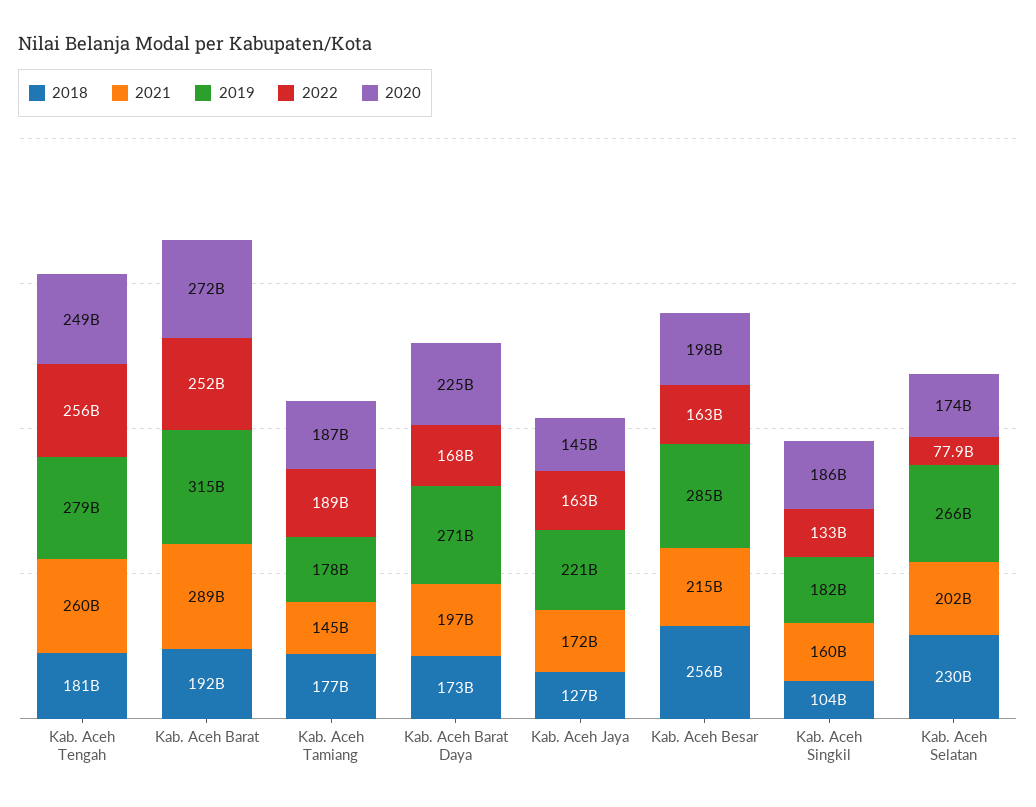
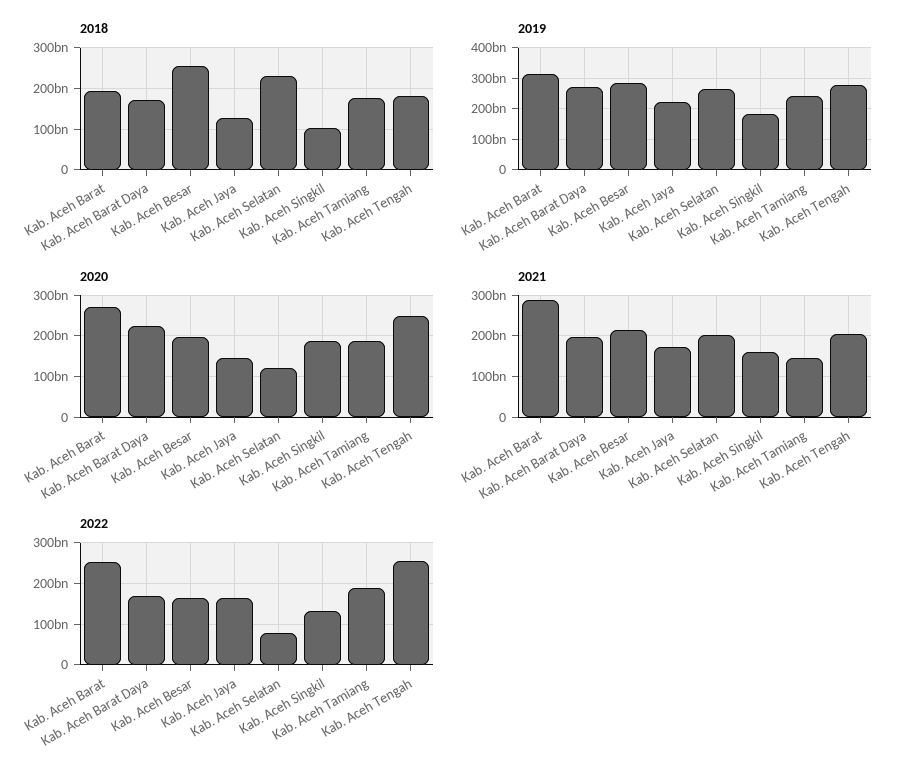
  {
    "2018": {
      "Kab. Aceh Tengah": 181000000000,
      "Kab. Aceh Barat": 192000000000,
      "Kab. Aceh Tamiang": 177000000000,
      "Kab. Aceh Barat Daya": 173000000000,
      "Kab. Aceh Jaya": 127000000000,
      "Kab. Aceh Besar": 256000000000,
      "Kab. Aceh Singkil": 104000000000,
      "Kab. Aceh Selatan": 230000000000
    },
    "2021": {
-     "Kab. Aceh Tengah": 260000000000,
+     "Kab. Aceh Tengah": 200000000000,
      "Kab. Aceh Barat": 289000000000,
      "Kab. Aceh Tamiang": 145000000000,
      "Kab. Aceh Barat Daya": 197000000000,
      "Kab. Aceh Jaya": 172000000000,
      "Kab. Aceh Besar": 215000000000,
      "Kab. Aceh Singkil": 160000000000,
      "Kab. Aceh Selatan": 202000000000
    },
    "2019": {
      "Kab. Aceh Tengah": 279000000000,
      "Kab. Aceh Barat": 315000000000,
-     "Kab. Aceh Tamiang": 178000000000,
+     "Kab. Aceh Tamiang": 240000000000,
      "Kab. Aceh Barat Daya": 271000000000,
      "Kab. Aceh Jaya": 221000000000,
      "Kab. Aceh Besar": 285000000000,
      "Kab. Aceh Singkil": 182000000000,
      "Kab. Aceh Selatan": 266000000000
    },
    "2022": {
      "Kab. Aceh Tengah": 256000000000,
      "Kab. Aceh Barat": 252000000000,
      "Kab. Aceh Tamiang": 189000000000,
      "Kab. Aceh Barat Daya": 168000000000,
      "Kab. Aceh Jaya": 163000000000,
      "Kab. Aceh Besar": 163000000000,
      "Kab. Aceh Singkil": 133000000000,
      "Kab. Aceh Selatan": 77900000000
    },
    "2020": {
      "Kab. Aceh Tengah": 249000000000,
      "Kab. Aceh Barat": 272000000000,
      "Kab. Aceh Tamiang": 187000000000,
      "Kab. Aceh Barat Daya": 225000000000,
      "Kab. Aceh Jaya": 145000000000,
      "Kab. Aceh Besar": 198000000000,
      "Kab. Aceh Singkil": 186000000000,
-     "Kab. Aceh Selatan": 174000000000
+     "Kab. Aceh Selatan": 120000000000
    }
  }

